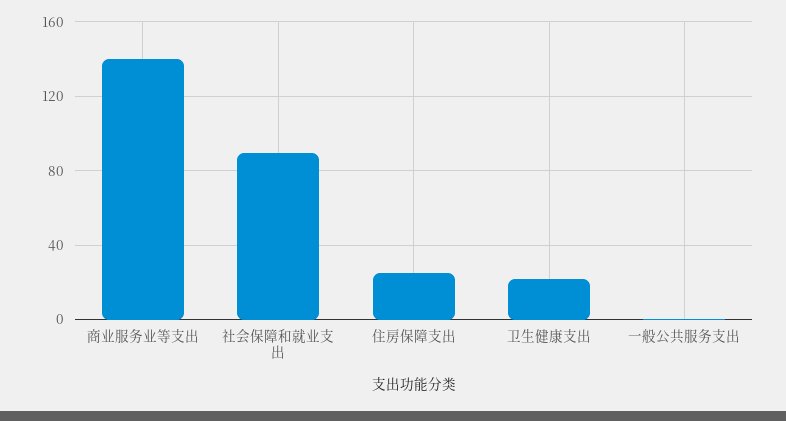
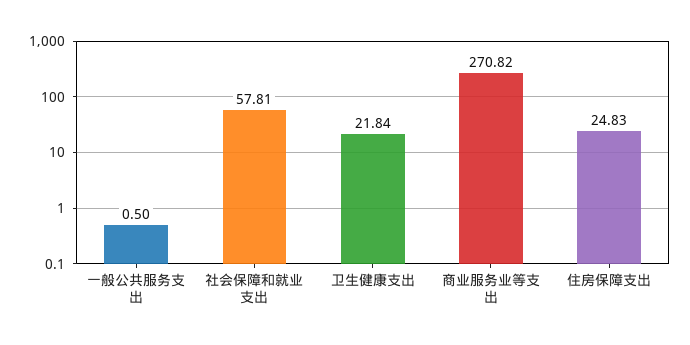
  {
-   "商业服务业等支出": 140,
+   "商业服务业等支出": 270.82,
-   "社会保障和就业支出": 90,
+   "社会保障和就业支出": 57.81,
    "住房保障支出": 24.83,
    "卫生健康支出": 21.84,
    "一般公共服务支出": 0.5
  }

